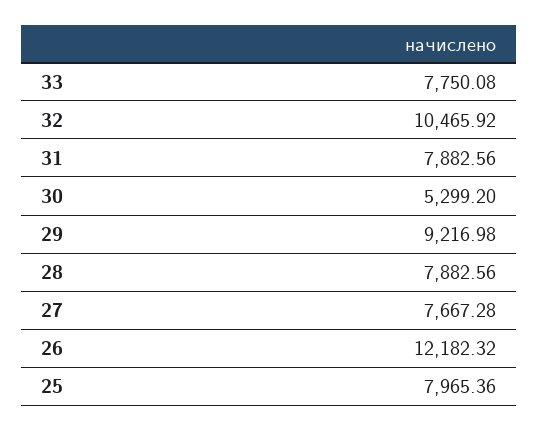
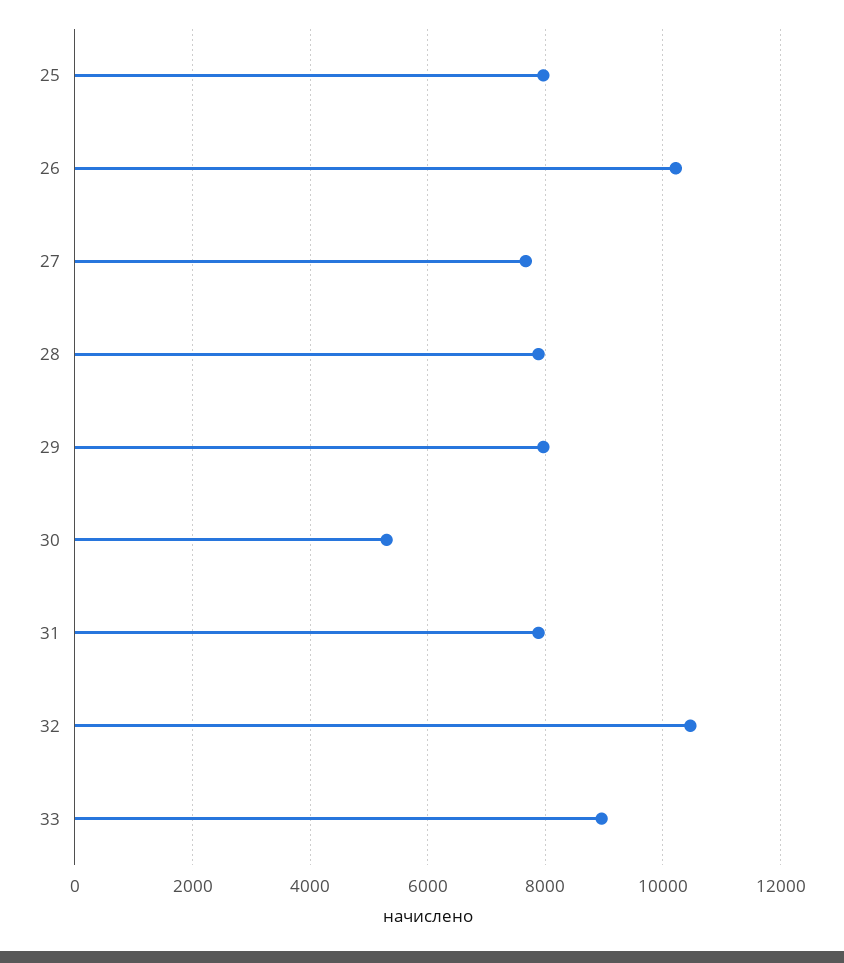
  {
-   "33": 7750.08,
+   "33": 9000,
    "32": 10465.92,
    "31": 7882.56,
    "30": 5299.2,
-   "29": 9216.98,
+   "29": 8000,
    "28": 7882.56,
    "27": 7667.28,
-   "26": 12182.32,
+   "26": 10200,
    "25": 7965.36
  }

